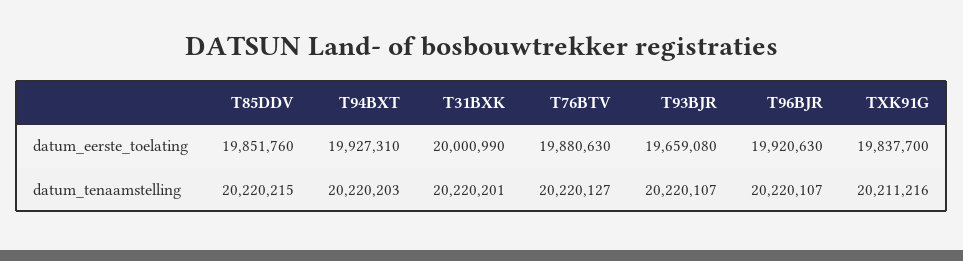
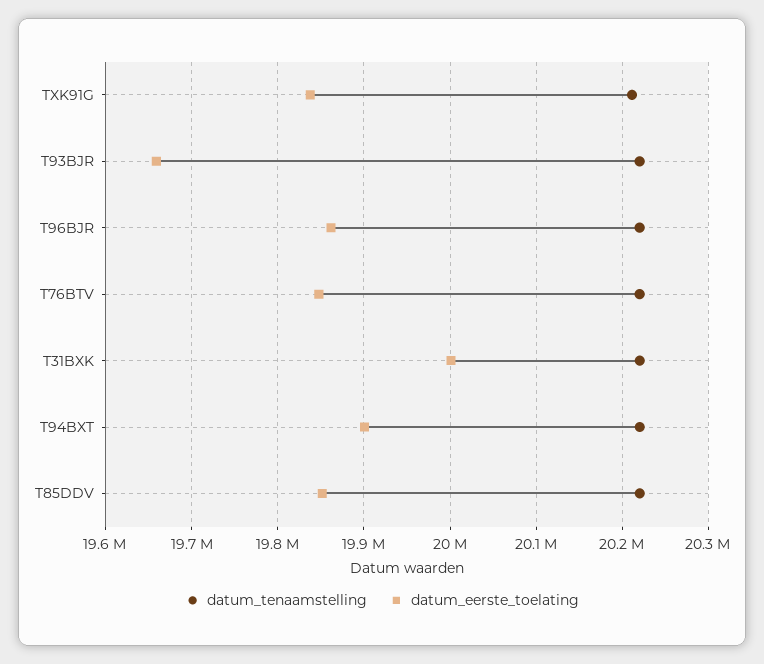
  {
    "datum_eerste_toelating": {
      "T85DDV": 19851760,
-     "T94BXT": 19927310,
+     "T94BXT": 19900000,
      "T31BXK": 20000990,
-     "T76BTV": 19880630,
+     "T76BTV": 19850000,
      "T93BJR": 19659080,
-     "T96BJR": 19920630,
+     "T96BJR": 19860000,
      "TXK91G": 19837700
    },
    "datum_tenaamstelling": {
      "T85DDV": 20220215,
      "T94BXT": 20220203,
      "T31BXK": 20220201,
      "T76BTV": 20220127,
      "T93BJR": 20220107,
      "T96BJR": 20220107,
      "TXK91G": 20211216
    }
  }

